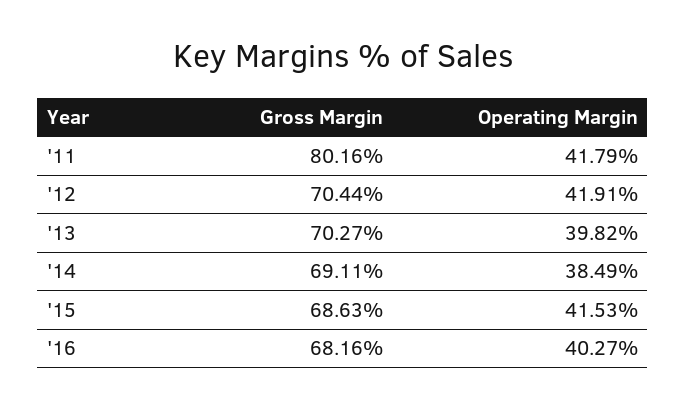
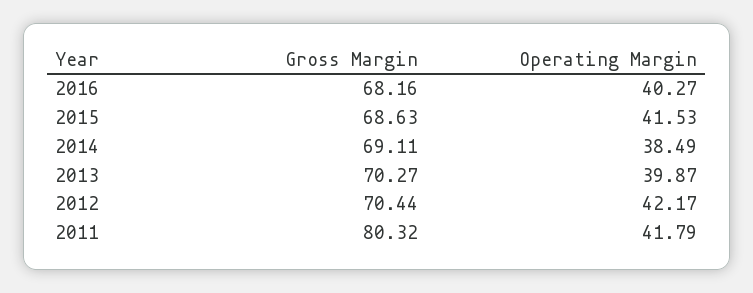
  {
    "Gross Margin": {
-     "'11": 80.16,
+     "'11": 80.32,
      "'12": 70.44,
      "'13": 70.27,
      "'14": 69.11,
      "'15": 68.63,
      "'16": 68.16
    },
    "Operating Margin": {
      "'11": 41.79,
-     "'12": 41.91,
+     "'12": 42.17,
-     "'13": 39.82,
+     "'13": 39.87,
      "'14": 38.49,
      "'15": 41.53,
      "'16": 40.27
    }
  }

